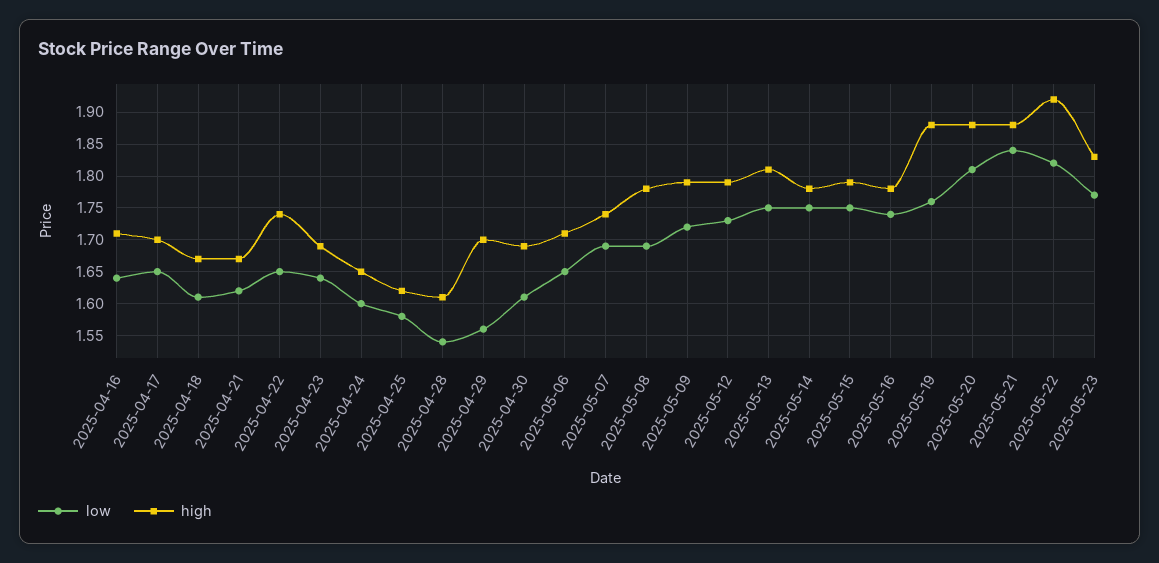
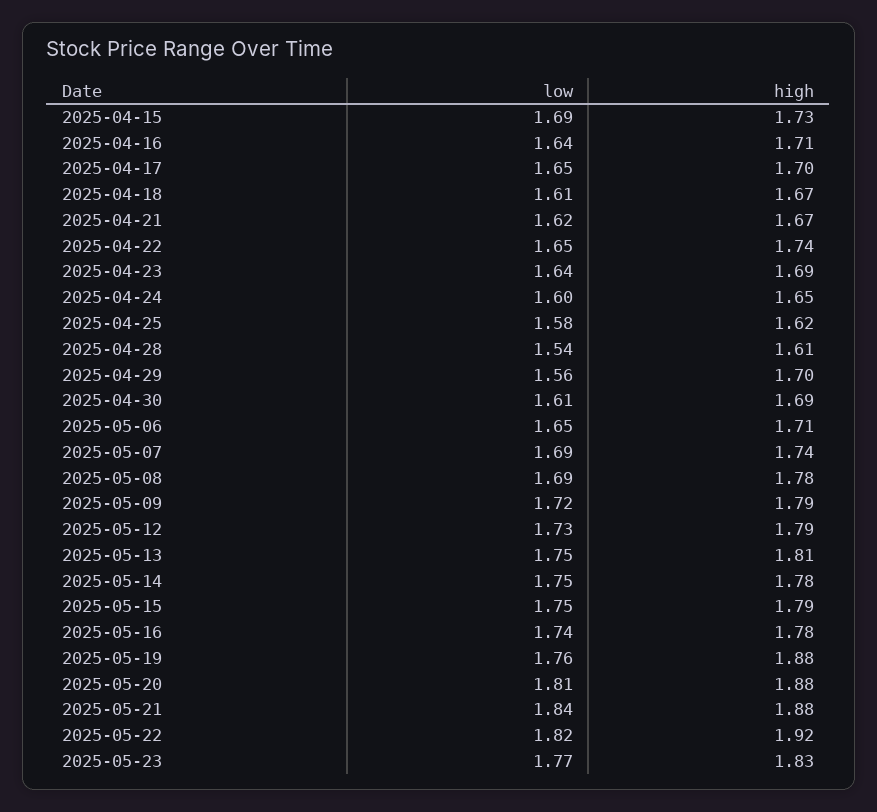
  {
    "low": {
      "2025-04-16": 1.64,
      "2025-04-17": 1.65,
      "2025-04-18": 1.61,
      "2025-04-21": 1.62,
      "2025-04-22": 1.65,
      "2025-04-23": 1.64,
      "2025-04-24": 1.6,
      "2025-04-25": 1.58,
      "2025-04-28": 1.54,
      "2025-04-29": 1.56,
      "2025-04-30": 1.61,
      "2025-05-06": 1.65,
      "2025-05-07": 1.69,
      "2025-05-08": 1.69,
      "2025-05-09": 1.72,
      "2025-05-12": 1.73,
      "2025-05-13": 1.75,
      "2025-05-14": 1.75,
      "2025-05-15": 1.75,
      "2025-05-16": 1.74,
      "2025-05-19": 1.76,
      "2025-05-20": 1.81,
      "2025-05-21": 1.84,
      "2025-05-22": 1.82,
-     "2025-05-23": 1.77
+     "2025-05-23": 1.77,
+     "2025-04-15": 1.69
    },
    "high": {
      "2025-04-16": 1.71,
      "2025-04-17": 1.7,
      "2025-04-18": 1.67,
      "2025-04-21": 1.67,
      "2025-04-22": 1.74,
      "2025-04-23": 1.69,
      "2025-04-24": 1.65,
      "2025-04-25": 1.62,
      "2025-04-28": 1.61,
      "2025-04-29": 1.7,
      "2025-04-30": 1.69,
      "2025-05-06": 1.71,
      "2025-05-07": 1.74,
      "2025-05-08": 1.78,
      "2025-05-09": 1.79,
      "2025-05-12": 1.79,
      "2025-05-13": 1.81,
      "2025-05-14": 1.78,
      "2025-05-15": 1.79,
      "2025-05-16": 1.78,
      "2025-05-19": 1.88,
      "2025-05-20": 1.88,
      "2025-05-21": 1.88,
      "2025-05-22": 1.92,
-     "2025-05-23": 1.83
+     "2025-05-23": 1.83,
+     "2025-04-15": 1.73
    }
  }

